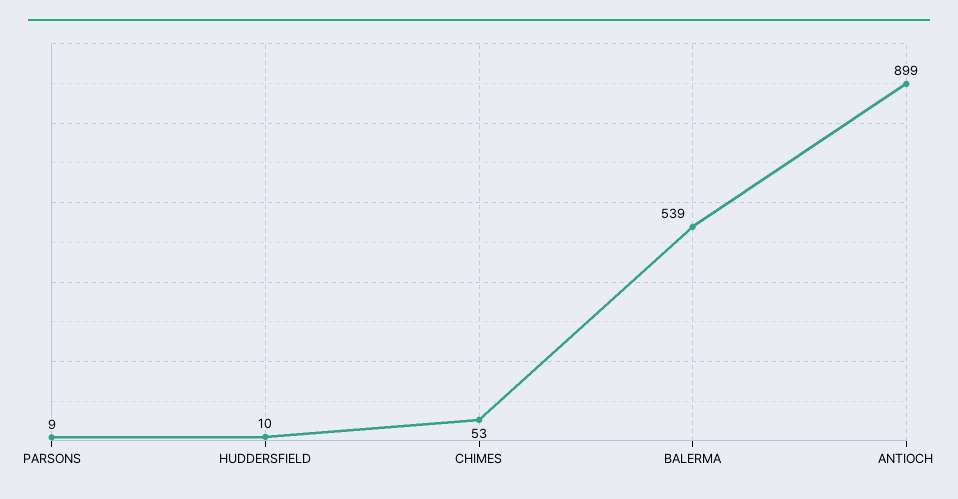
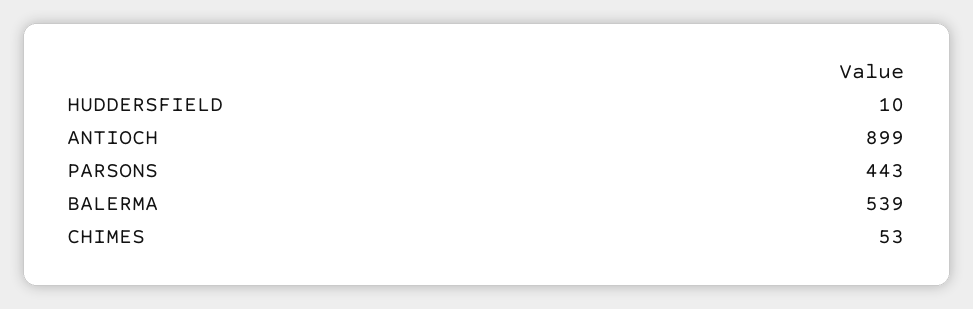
  {
-   "PARSONS": 9,
+   "PARSONS": 443,
    "HUDDERSFIELD": 10,
    "CHIMES": 53,
    "BALERMA": 539,
    "ANTIOCH": 899
  }

